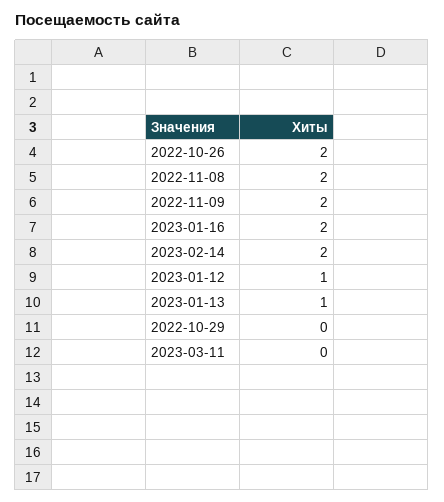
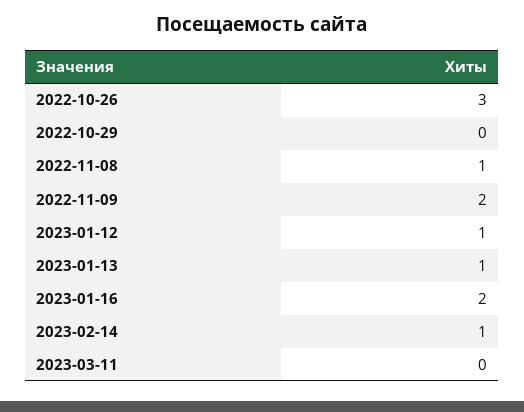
  {
-   "2022-10-26": 2,
+   "2022-10-26": 3,
-   "2022-11-08": 2,
+   "2022-11-08": 1,
    "2022-11-09": 2,
    "2023-01-16": 2,
-   "2023-02-14": 2,
+   "2023-02-14": 1,
    "2023-01-12": 1,
    "2023-01-13": 1,
    "2022-10-29": 0,
    "2023-03-11": 0
  }

